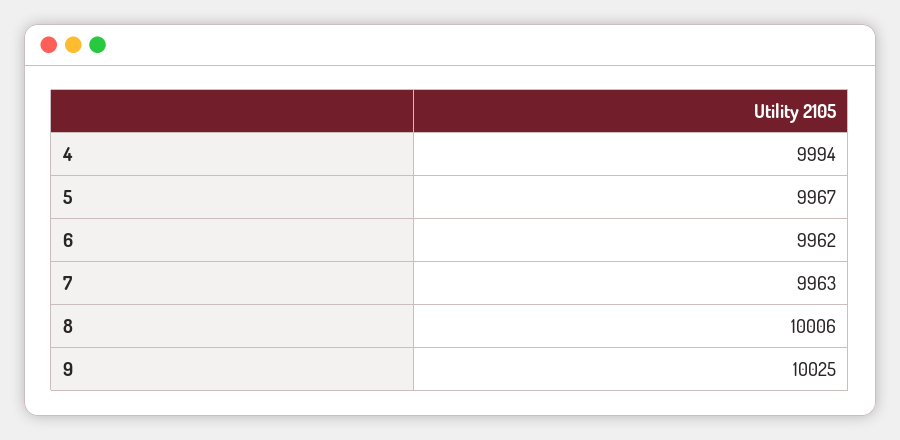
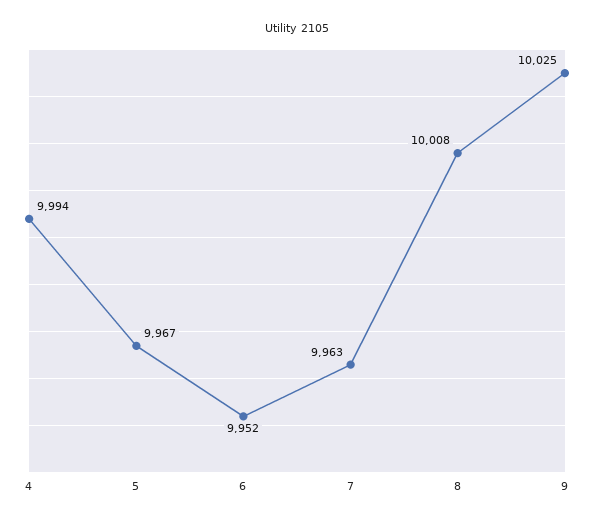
  {
    "4": 9994,
    "5": 9967,
-   "6": 9962,
+   "6": 9952,
    "7": 9963,
-   "8": 10006,
+   "8": 10008,
    "9": 10025
  }

